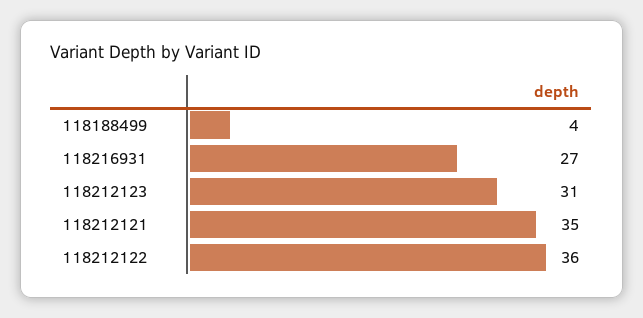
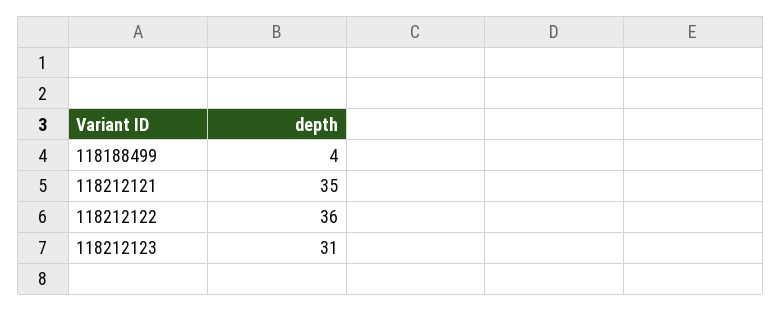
  {
    "118188499": 4,
-   "118216931": 27,
    "118212123": 31,
    "118212121": 35,
    "118212122": 36
  }

